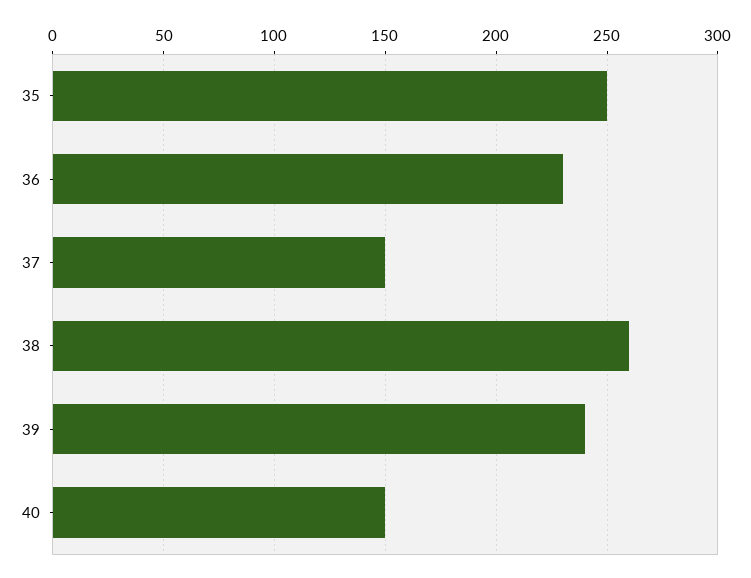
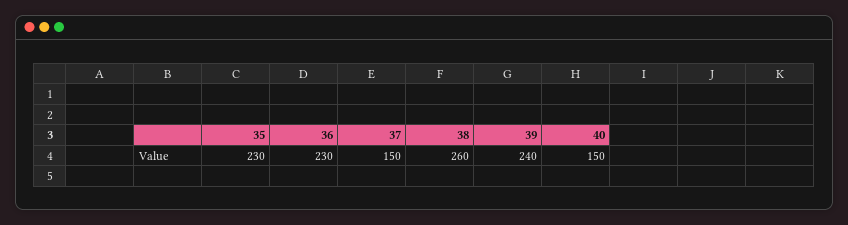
  {
-   "35": 250,
+   "35": 230,
    "36": 230,
    "37": 150,
    "38": 260,
    "39": 240,
    "40": 150
  }

